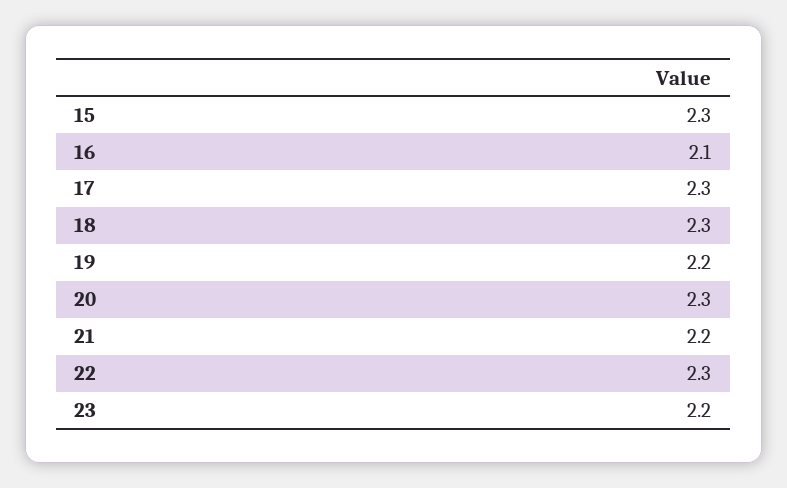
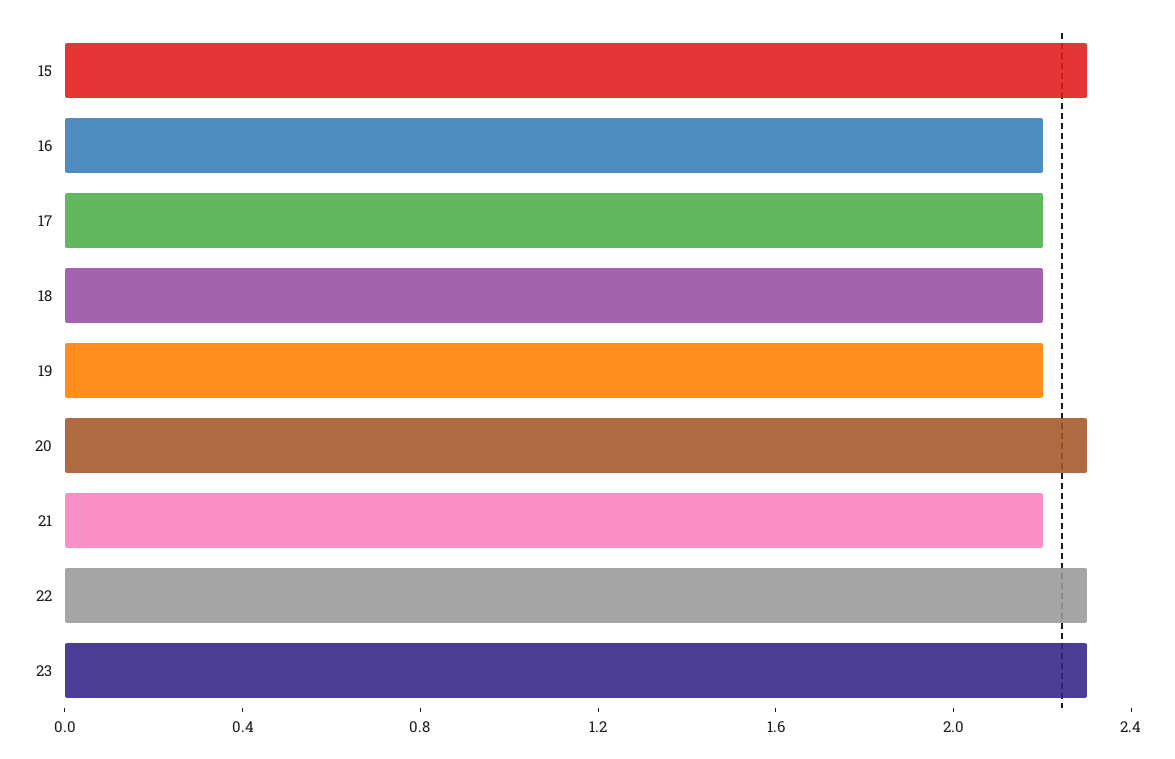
  {
    "15": 2.3,
-   "16": 2.1,
+   "16": 2.2,
-   "17": 2.3,
+   "17": 2.2,
-   "18": 2.3,
+   "18": 2.2,
    "19": 2.2,
    "20": 2.3,
    "21": 2.2,
    "22": 2.3,
-   "23": 2.2
+   "23": 2.3
  }

